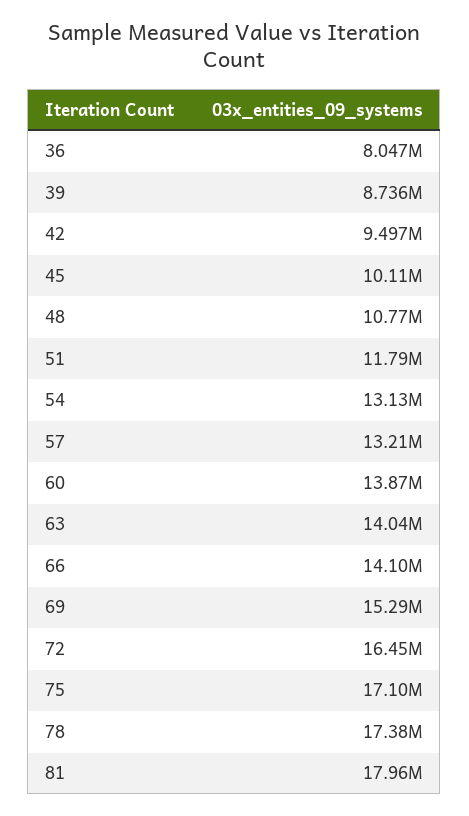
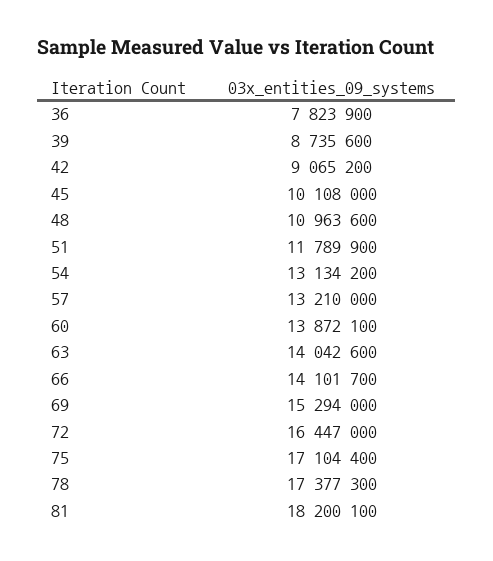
  {
-   "36": 8047000,
+   "36": 7823900,
    "39": 8735600,
-   "42": 9497000,
+   "42": 9065200,
    "45": 10108000,
-   "48": 10770000,
+   "48": 10963600,
    "51": 11789900,
    "54": 13134200,
    "57": 13210000,
    "60": 13872100,
    "63": 14042600,
    "66": 14101700,
    "69": 15294000,
    "72": 16447000,
    "75": 17104400,
    "78": 17377300,
-   "81": 17960000
+   "81": 18200100
  }

